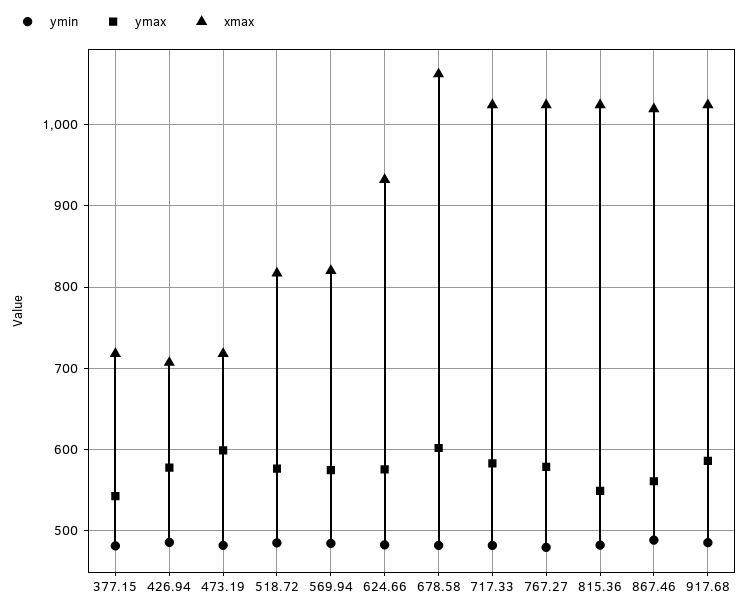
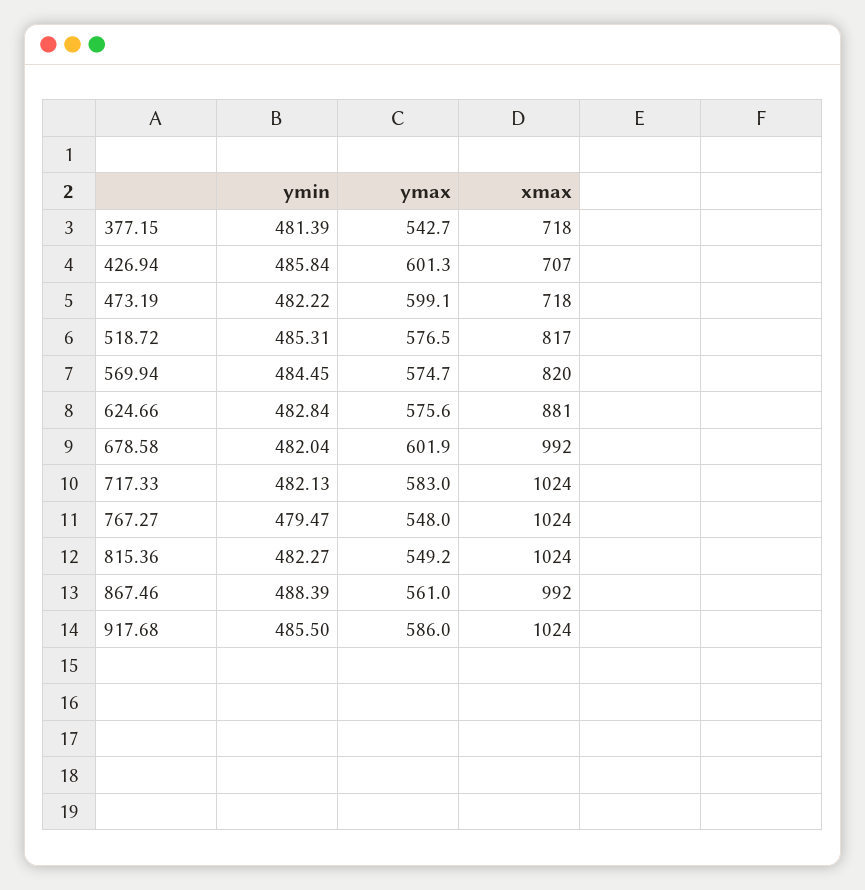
  {
    "ymin": {
      "377.15": 481.39,
      "426.94": 485.84,
      "473.19": 482.22,
      "518.72": 485.31,
      "569.94": 484.45,
      "624.66": 482.84,
      "678.58": 482.04,
      "717.33": 482.13,
      "767.27": 479.47,
      "815.36": 482.27,
      "867.46": 488.39,
      "917.68": 485.5
    },
    "ymax": {
      "377.15": 542.7,
-     "426.94": 580,
+     "426.94": 601.3,
      "473.19": 599.1,
      "518.72": 576.5,
      "569.94": 574.7,
      "624.66": 575.6,
      "678.58": 601.9,
      "717.33": 583,
-     "767.27": 580,
+     "767.27": 548,
      "815.36": 549.2,
      "867.46": 561,
      "917.68": 586
    },
    "xmax": {
      "377.15": 718,
      "426.94": 707,
      "473.19": 718,
      "518.72": 817,
      "569.94": 820,
-     "624.66": 930,
+     "624.66": 881,
-     "678.58": 1060,
+     "678.58": 992,
      "717.33": 1024,
      "767.27": 1024,
      "815.36": 1024,
-     "867.46": 1020,
+     "867.46": 992,
      "917.68": 1024
    }
  }

